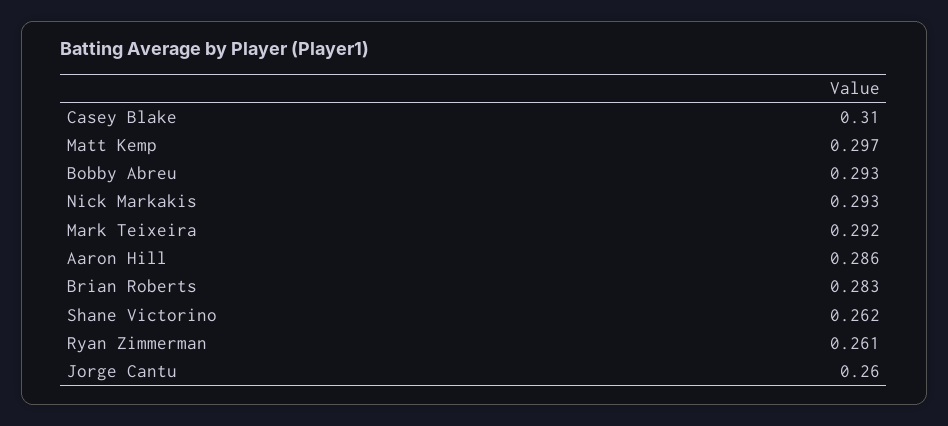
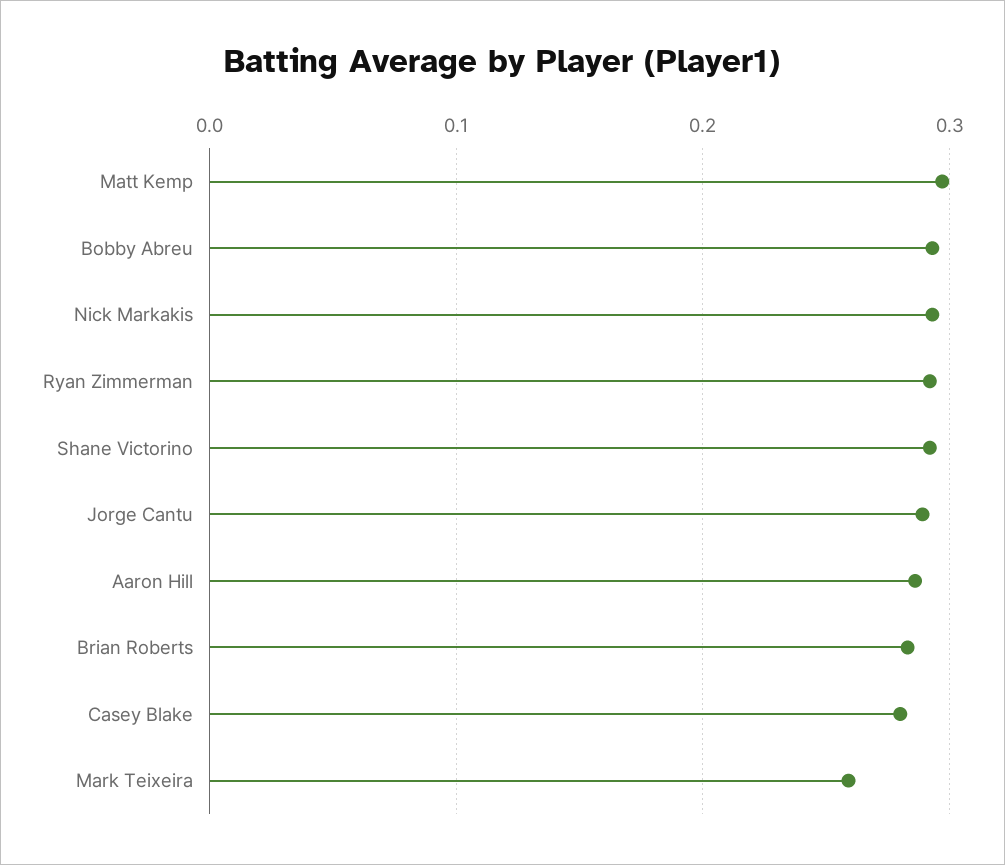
  {
-   "Casey Blake": 0.31,
+   "Casey Blake": 0.28,
    "Matt Kemp": 0.297,
    "Bobby Abreu": 0.293,
    "Nick Markakis": 0.293,
-   "Mark Teixeira": 0.292,
+   "Mark Teixeira": 0.26,
    "Aaron Hill": 0.286,
    "Brian Roberts": 0.283,
-   "Shane Victorino": 0.262,
+   "Shane Victorino": 0.29,
-   "Ryan Zimmerman": 0.261,
+   "Ryan Zimmerman": 0.29,
-   "Jorge Cantu": 0.26
+   "Jorge Cantu": 0.29
  }

